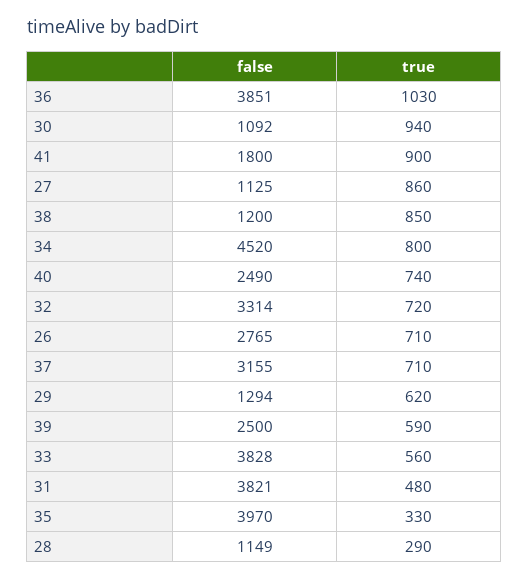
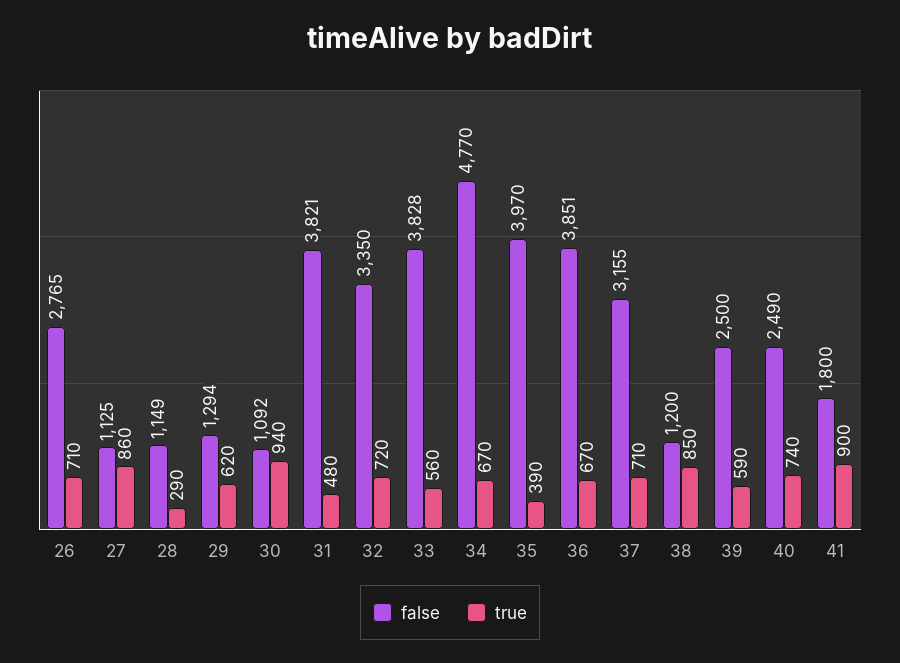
  {
    "false": {
      "36": 3851,
      "30": 1092,
      "41": 1800,
      "27": 1125,
      "38": 1200,
-     "34": 4520,
+     "34": 4770,
      "40": 2490,
-     "32": 3314,
+     "32": 3350,
      "26": 2765,
      "37": 3155,
      "29": 1294,
      "39": 2500,
      "33": 3828,
      "31": 3821,
      "35": 3970,
      "28": 1149
    },
    "true": {
-     "36": 1030,
+     "36": 670,
      "30": 940,
      "41": 900,
      "27": 860,
      "38": 850,
-     "34": 800,
+     "34": 670,
      "40": 740,
      "32": 720,
      "26": 710,
      "37": 710,
      "29": 620,
      "39": 590,
      "33": 560,
      "31": 480,
-     "35": 330,
+     "35": 390,
      "28": 290
    }
  }

